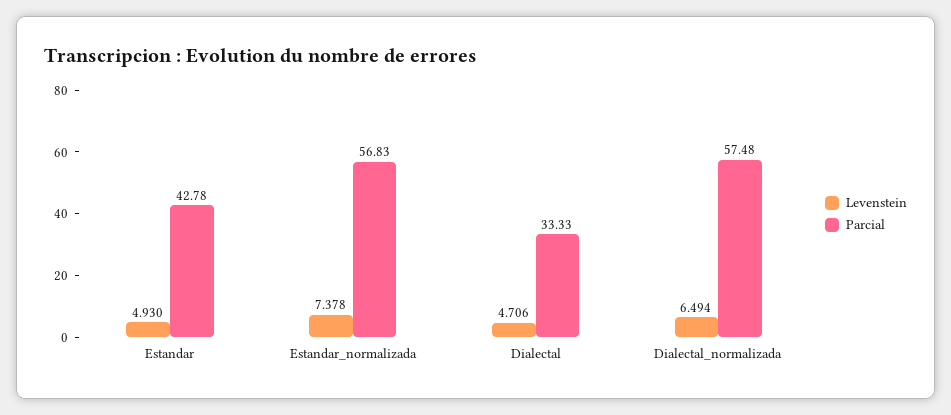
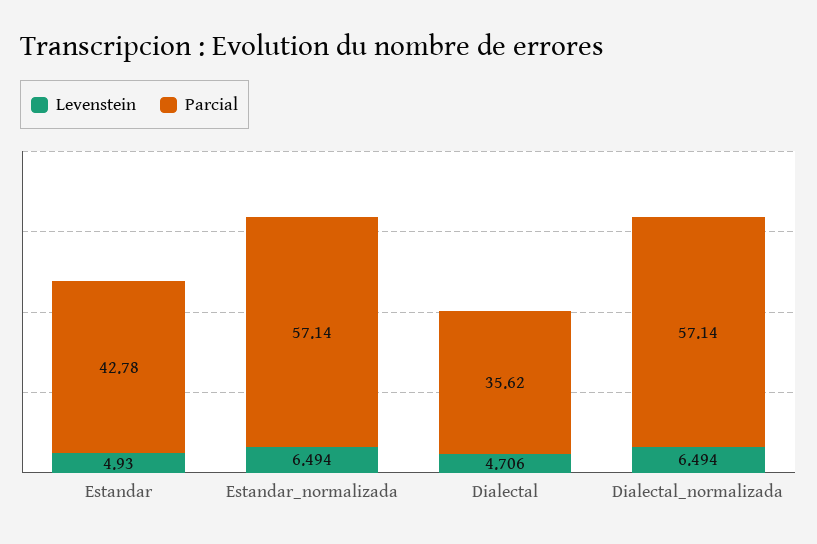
  {
    "Levenstein": {
      "Estandar": 4.93,
-     "Estandar_normalizada": 7.378,
+     "Estandar_normalizada": 6.494,
      "Dialectal": 4.706,
      "Dialectal_normalizada": 6.494
    },
    "Parcial": {
      "Estandar": 42.78,
-     "Estandar_normalizada": 56.83,
+     "Estandar_normalizada": 57.14,
-     "Dialectal": 33.33,
+     "Dialectal": 35.62,
-     "Dialectal_normalizada": 57.48
+     "Dialectal_normalizada": 57.14
    }
  }

